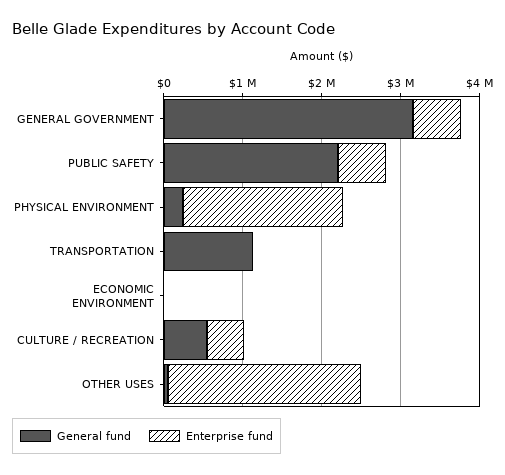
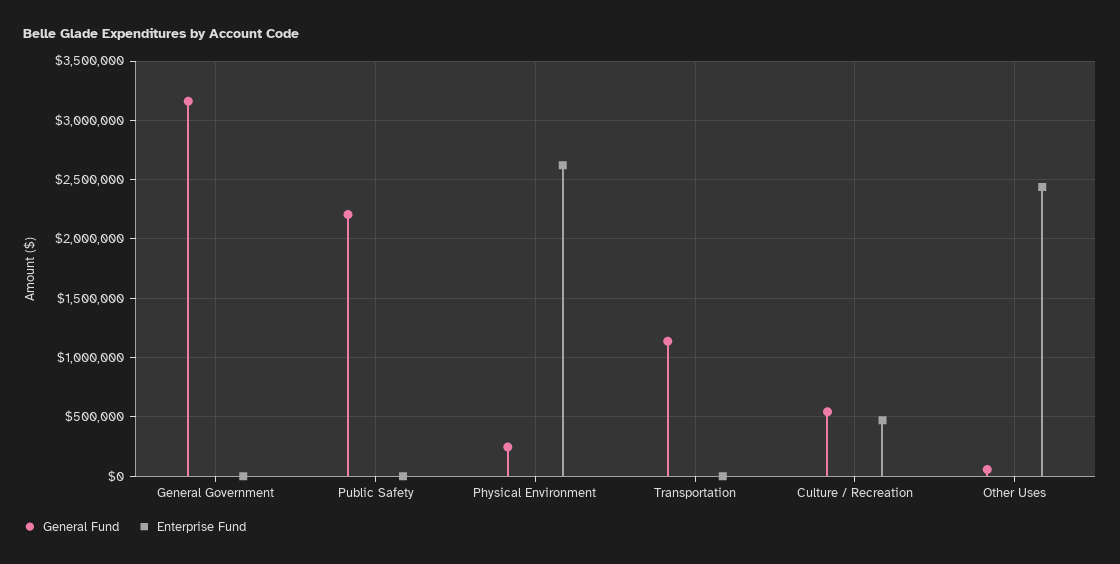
  {
    "General fund": {
      "GENERAL GOVERNMENT": 3200000,
      "PUBLIC SAFETY": 2200000,
      "PHYSICAL ENVIRONMENT": 200000,
      "TRANSPORTATION": 1100000,
-     "ECONOMIC ENVIRONMENT": 0,
      "CULTURE / RECREATION": 500000,
      "OTHER USES": 100000
    },
    "Enterprise fund": {
-     "GENERAL GOVERNMENT": 600000,
+     "GENERAL GOVERNMENT": 0,
-     "PUBLIC SAFETY": 600000,
+     "PUBLIC SAFETY": 0,
-     "PHYSICAL ENVIRONMENT": 2000000,
+     "PHYSICAL ENVIRONMENT": 2600000,
      "TRANSPORTATION": 0,
-     "ECONOMIC ENVIRONMENT": 0,
      "CULTURE / RECREATION": 500000,
      "OTHER USES": 2400000
    }
  }

